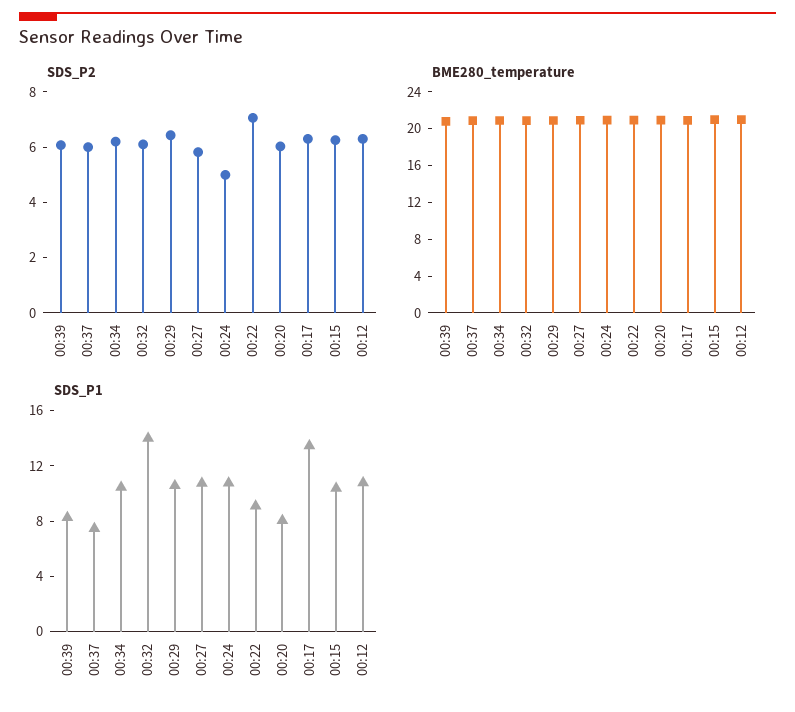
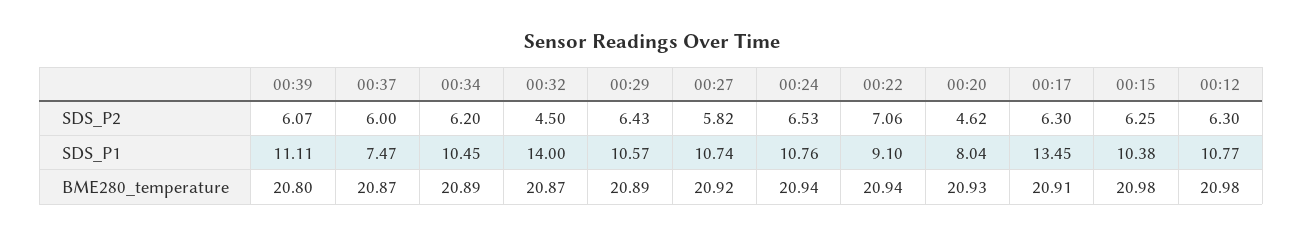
  {
    "SDS_P2": {
      "00:39": 6.07,
      "00:37": 6,
      "00:34": 6.2,
-     "00:32": 6,
+     "00:32": 4.5,
      "00:29": 6.43,
      "00:27": 5.82,
-     "00:24": 5,
+     "00:24": 6.53,
      "00:22": 7.06,
-     "00:20": 6,
+     "00:20": 4.62,
      "00:17": 6.3,
      "00:15": 6.25,
      "00:12": 6.3
    },
    "BME280_temperature": {
      "00:39": 20.8,
      "00:37": 20.87,
      "00:34": 20.89,
      "00:32": 20.87,
      "00:29": 20.89,
      "00:27": 20.92,
      "00:24": 20.94,
      "00:22": 20.94,
      "00:20": 20.93,
      "00:17": 20.91,
      "00:15": 20.98,
      "00:12": 20.98
    },
    "SDS_P1": {
-     "00:39": 8,
+     "00:39": 11.11,
      "00:37": 7.47,
      "00:34": 10.45,
      "00:32": 14,
      "00:29": 10.57,
      "00:27": 10.74,
      "00:24": 10.76,
      "00:22": 9.1,
      "00:20": 8.04,
      "00:17": 13.45,
      "00:15": 10.38,
      "00:12": 10.77
    }
  }

